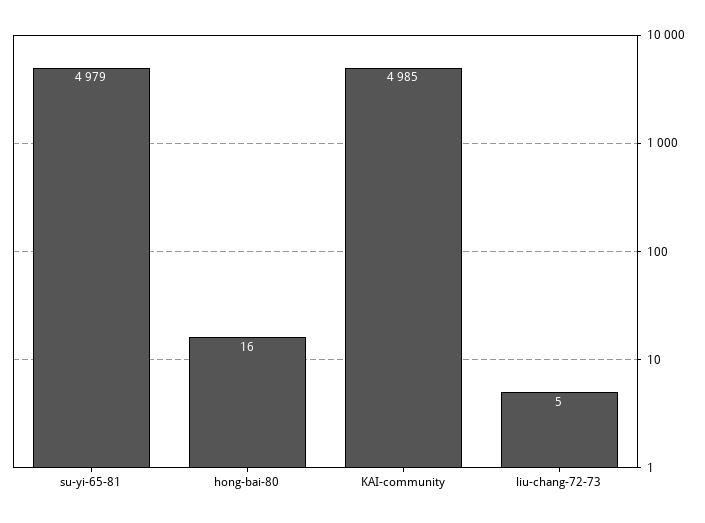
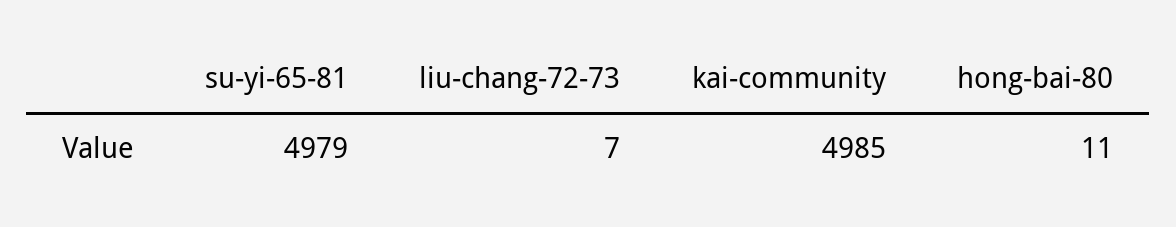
  {
    "su-yi-65-81": 4979,
-   "hong-bai-80": 16,
+   "hong-bai-80": 11,
    "KAI-community": 4985,
-   "liu-chang-72-73": 5
+   "liu-chang-72-73": 7
  }

